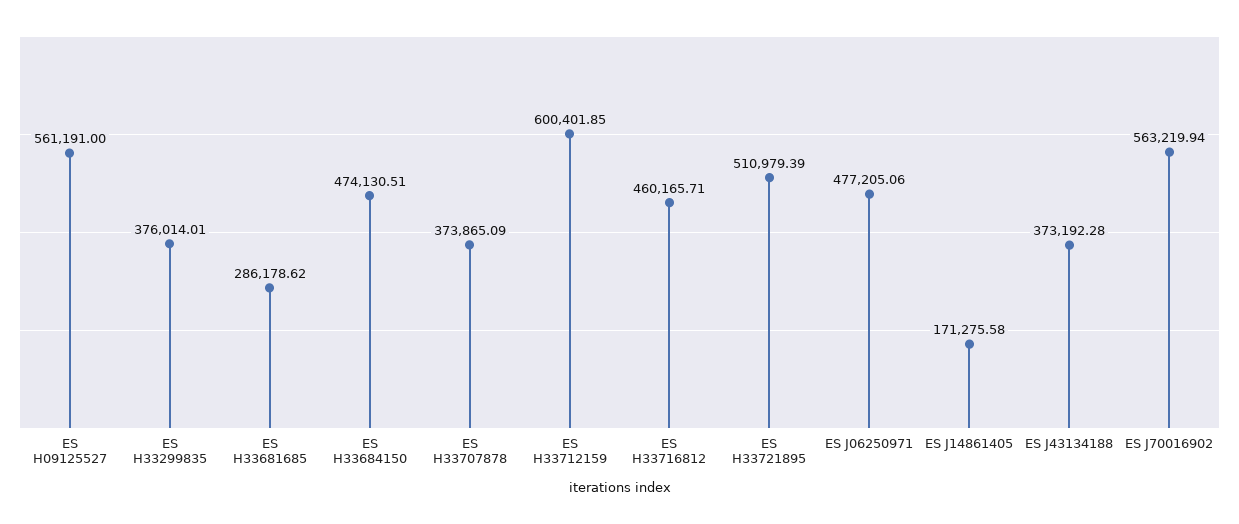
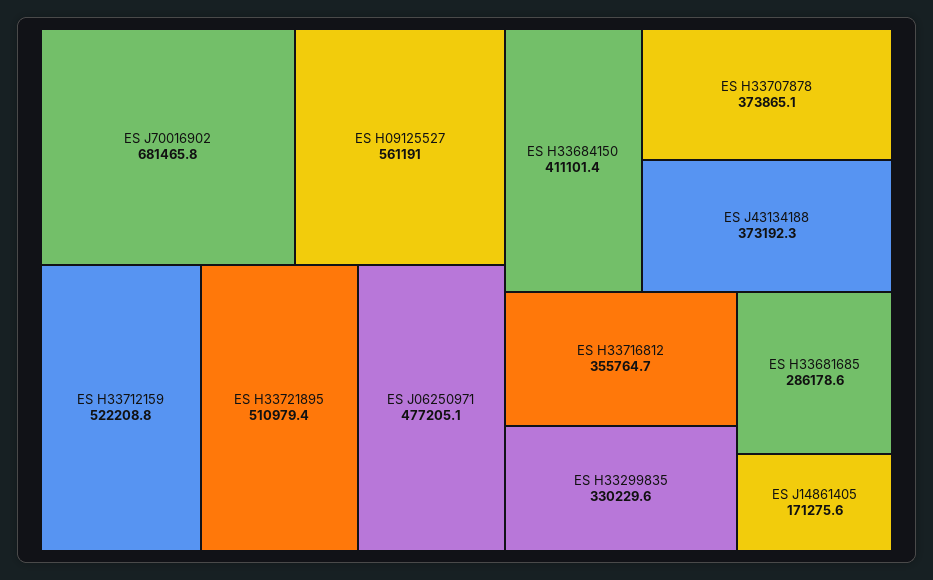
  {
    "ES H09125527": 561191,
-   "ES H33299835": 376014.01,
+   "ES H33299835": 330229.6,
    "ES H33681685": 286178.62,
-   "ES H33684150": 474130.51,
+   "ES H33684150": 411101.4,
    "ES H33707878": 373865.09,
-   "ES H33712159": 600401.85,
+   "ES H33712159": 522208.8,
-   "ES H33716812": 460165.71,
+   "ES H33716812": 355764.7,
    "ES H33721895": 510979.39,
    "ES J06250971": 477205.06,
    "ES J14861405": 171275.58,
    "ES J43134188": 373192.28,
-   "ES J70016902": 563219.94
+   "ES J70016902": 681465.8
  }

